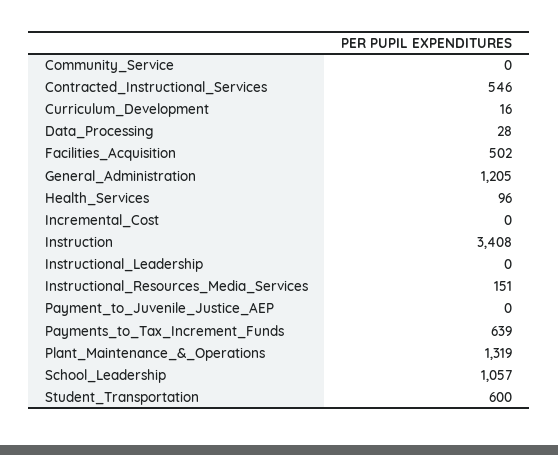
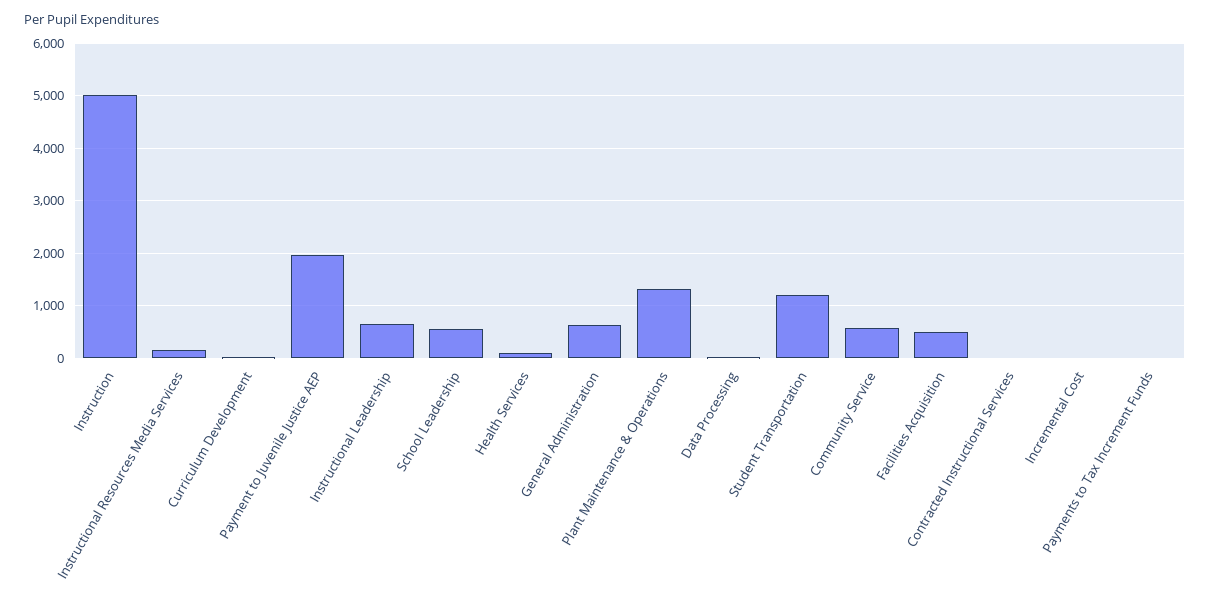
  {
-   "Community_Service": 0,
+   "Community_Service": 600,
-   "Contracted_Instructional_Services": 546,
+   "Contracted_Instructional_Services": 0,
    "Curriculum_Development": 16,
    "Data_Processing": 28,
    "Facilities_Acquisition": 502,
-   "General_Administration": 1205,
+   "General_Administration": 600,
    "Health_Services": 96,
    "Incremental_Cost": 0,
-   "Instruction": 3408,
+   "Instruction": 5000,
-   "Instructional_Leadership": 0,
+   "Instructional_Leadership": 600,
    "Instructional_Resources_Media_Services": 151,
-   "Payment_to_Juvenile_Justice_AEP": 0,
+   "Payment_to_Juvenile_Justice_AEP": 2000,
-   "Payments_to_Tax_Increment_Funds": 639,
+   "Payments_to_Tax_Increment_Funds": 0,
    "Plant_Maintenance_&_Operations": 1319,
-   "School_Leadership": 1057,
+   "School_Leadership": 600,
-   "Student_Transportation": 600
+   "Student_Transportation": 1200
  }

